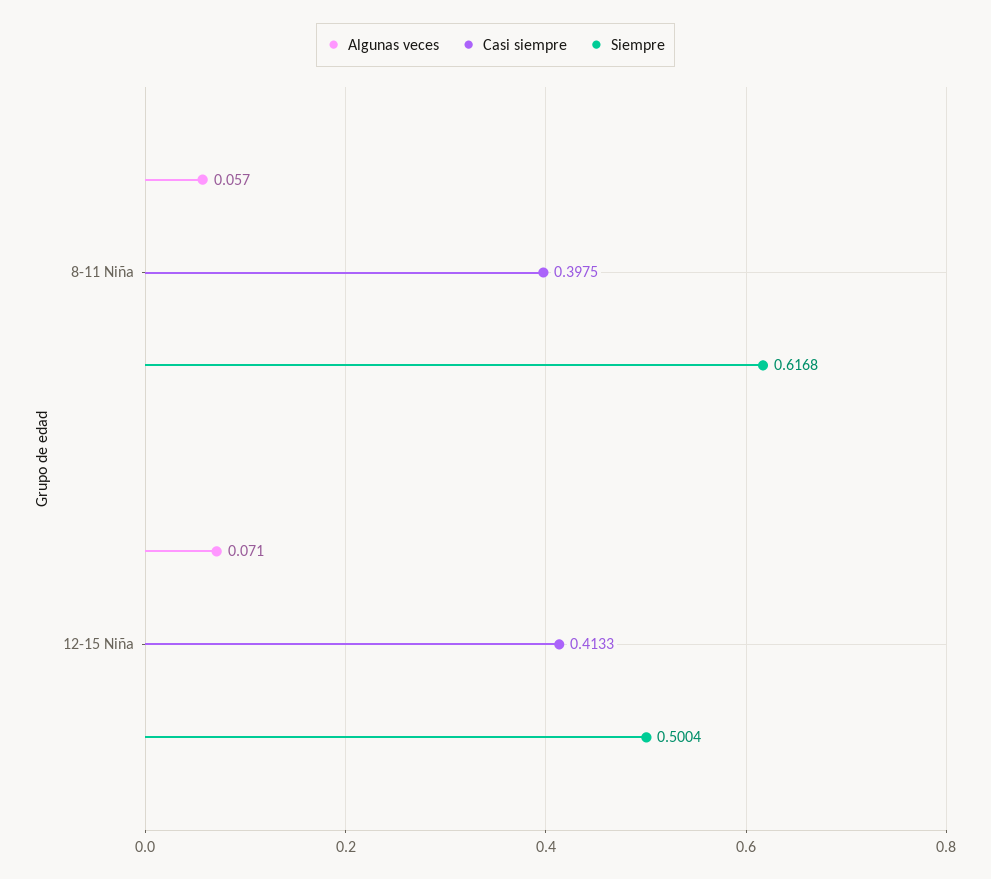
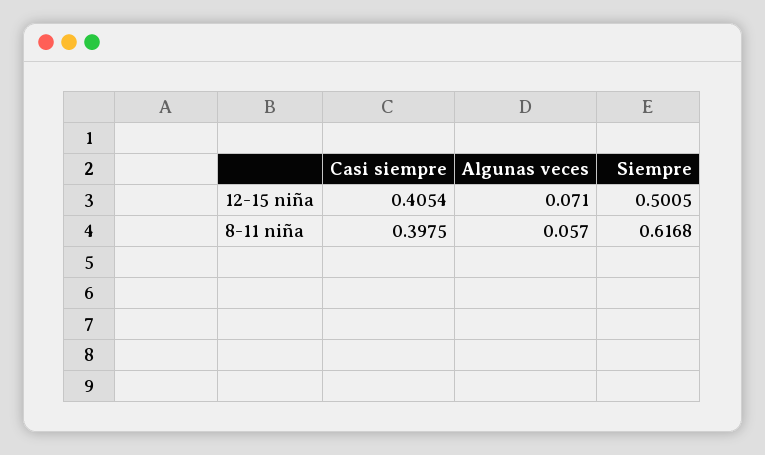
  {
    "Algunas veces": {
      "8-11 Niña": 0.057,
      "12-15 Niña": 0.071
    },
    "Casi siempre": {
      "8-11 Niña": 0.3975,
-     "12-15 Niña": 0.4133
+     "12-15 Niña": 0.4054
    },
    "Siempre": {
      "8-11 Niña": 0.6168,
-     "12-15 Niña": 0.5004
+     "12-15 Niña": 0.5005
    }
  }

